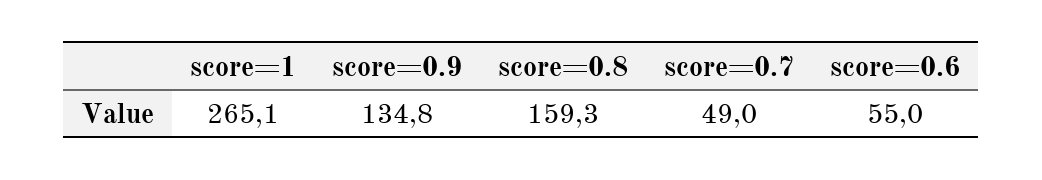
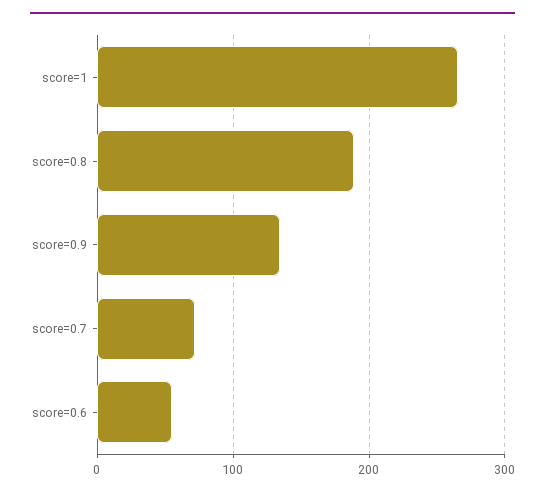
  {
    "score=1": 265.1,
    "score=0.9": 134.8,
-   "score=0.8": 159.3,
+   "score=0.8": 190,
-   "score=0.7": 49,
+   "score=0.7": 70,
    "score=0.6": 55
  }

